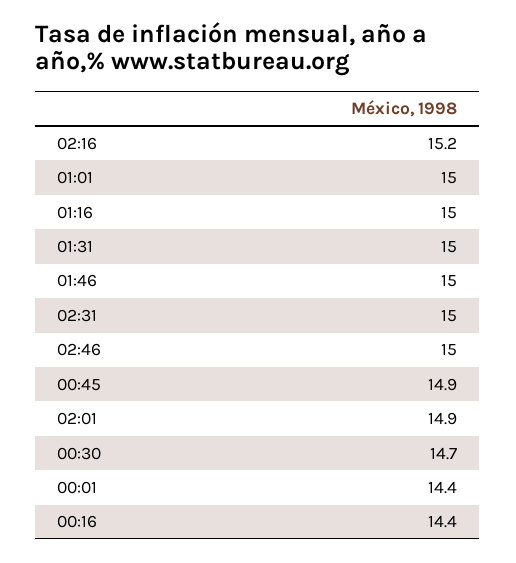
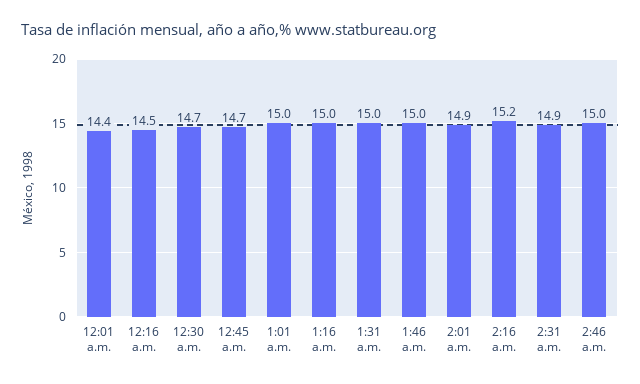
  {
    "02:16": 15.2,
    "01:01": 15,
    "01:16": 15,
    "01:31": 15,
    "01:46": 15,
-   "02:31": 15,
+   "02:31": 14.9,
    "02:46": 15,
-   "00:45": 14.9,
+   "00:45": 14.7,
    "02:01": 14.9,
    "00:30": 14.7,
    "00:01": 14.4,
-   "00:16": 14.4
+   "00:16": 14.5
  }

